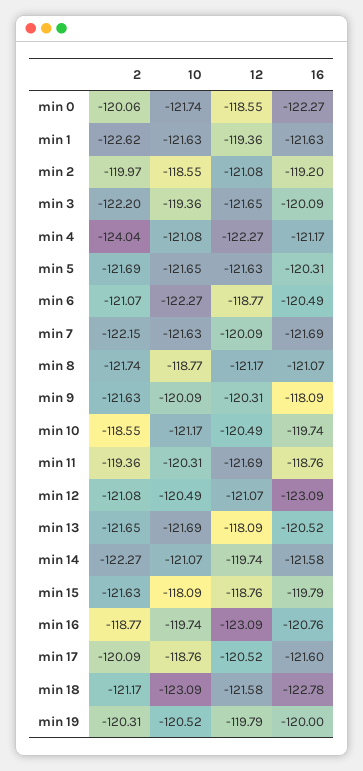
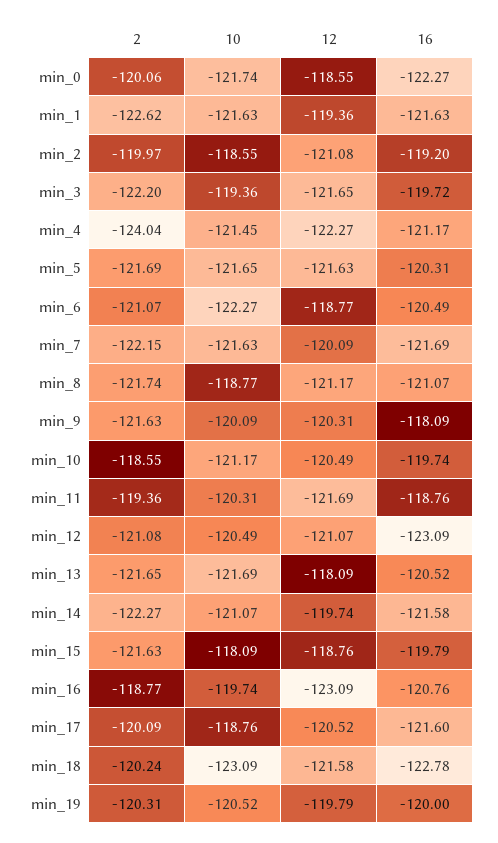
  {
    "2": {
      "min 0": -120.06,
      "min 1": -122.62,
      "min 2": -119.97,
      "min 3": -122.2,
      "min 4": -124.04,
      "min 5": -121.69,
      "min 6": -121.07,
      "min 7": -122.15,
      "min 8": -121.74,
      "min 9": -121.63,
      "min 10": -118.55,
      "min 11": -119.36,
      "min 12": -121.08,
      "min 13": -121.65,
      "min 14": -122.27,
      "min 15": -121.63,
      "min 16": -118.77,
      "min 17": -120.09,
-     "min 18": -121.17,
+     "min 18": -120.24,
      "min 19": -120.31
    },
    "10": {
      "min 0": -121.74,
      "min 1": -121.63,
      "min 2": -118.55,
      "min 3": -119.36,
-     "min 4": -121.08,
+     "min 4": -121.45,
      "min 5": -121.65,
      "min 6": -122.27,
      "min 7": -121.63,
      "min 8": -118.77,
      "min 9": -120.09,
      "min 10": -121.17,
      "min 11": -120.31,
      "min 12": -120.49,
      "min 13": -121.69,
      "min 14": -121.07,
      "min 15": -118.09,
      "min 16": -119.74,
      "min 17": -118.76,
      "min 18": -123.09,
      "min 19": -120.52
    },
    "12": {
      "min 0": -118.55,
      "min 1": -119.36,
      "min 2": -121.08,
      "min 3": -121.65,
      "min 4": -122.27,
      "min 5": -121.63,
      "min 6": -118.77,
      "min 7": -120.09,
      "min 8": -121.17,
      "min 9": -120.31,
      "min 10": -120.49,
      "min 11": -121.69,
      "min 12": -121.07,
      "min 13": -118.09,
      "min 14": -119.74,
      "min 15": -118.76,
      "min 16": -123.09,
      "min 17": -120.52,
      "min 18": -121.58,
      "min 19": -119.79
    },
    "16": {
      "min 0": -122.27,
      "min 1": -121.63,
      "min 2": -119.2,
-     "min 3": -120.09,
+     "min 3": -119.72,
      "min 4": -121.17,
      "min 5": -120.31,
      "min 6": -120.49,
      "min 7": -121.69,
      "min 8": -121.07,
      "min 9": -118.09,
      "min 10": -119.74,
      "min 11": -118.76,
      "min 12": -123.09,
      "min 13": -120.52,
      "min 14": -121.58,
      "min 15": -119.79,
      "min 16": -120.76,
      "min 17": -121.6,
      "min 18": -122.78,
      "min 19": -120
    }
  }

